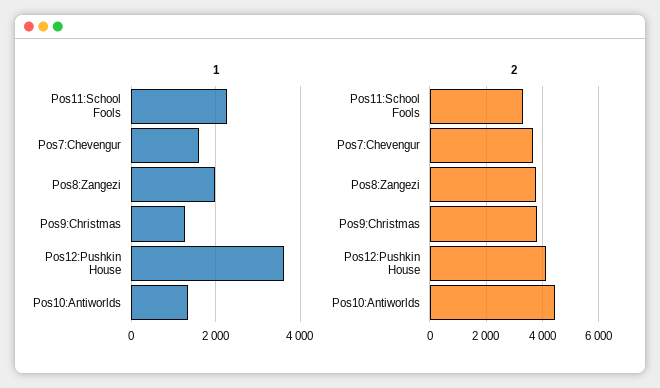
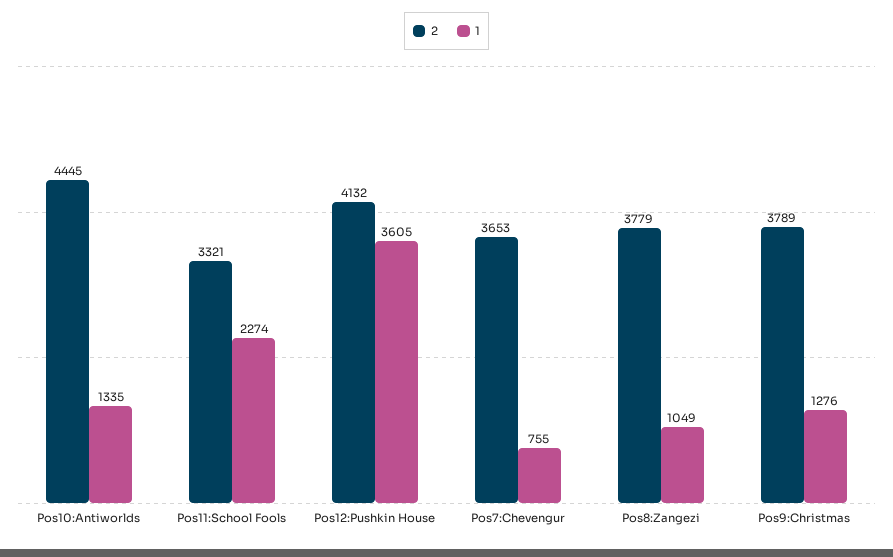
  {
    "1": {
      "Pos11:School Fools": 2274,
-     "Pos7:Chevengur": 1600,
+     "Pos7:Chevengur": 755,
-     "Pos8:Zangezi": 2000,
+     "Pos8:Zangezi": 1049,
      "Pos9:Christmas": 1276,
      "Pos12:Pushkin House": 3605,
      "Pos10:Antiworlds": 1335
    },
    "2": {
      "Pos11:School Fools": 3321,
      "Pos7:Chevengur": 3653,
      "Pos8:Zangezi": 3779,
      "Pos9:Christmas": 3789,
      "Pos12:Pushkin House": 4132,
      "Pos10:Antiworlds": 4445
    }
  }

